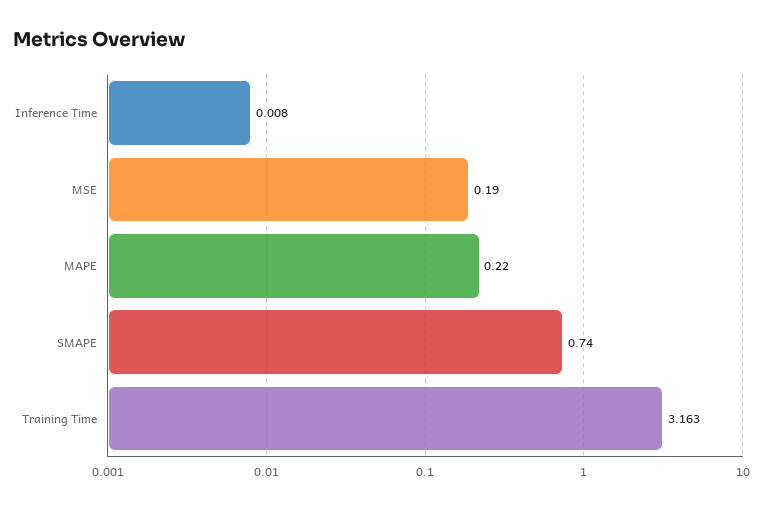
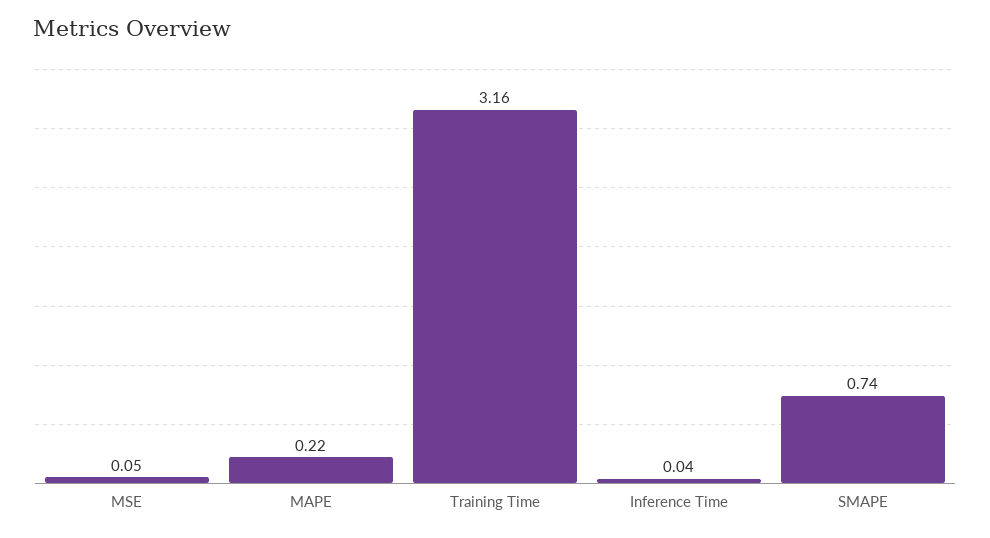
  {
-   "Inference Time": 0.008,
+   "Inference Time": 0.04,
-   "MSE": 0.19,
+   "MSE": 0.05,
    "MAPE": 0.22,
    "SMAPE": 0.74,
    "Training Time": 3.163
  }

